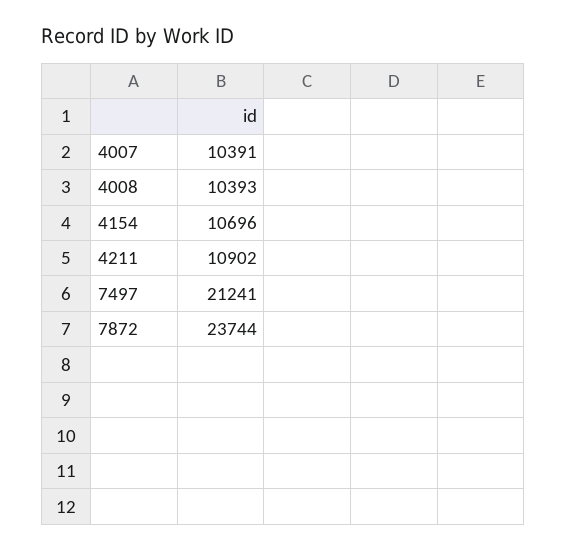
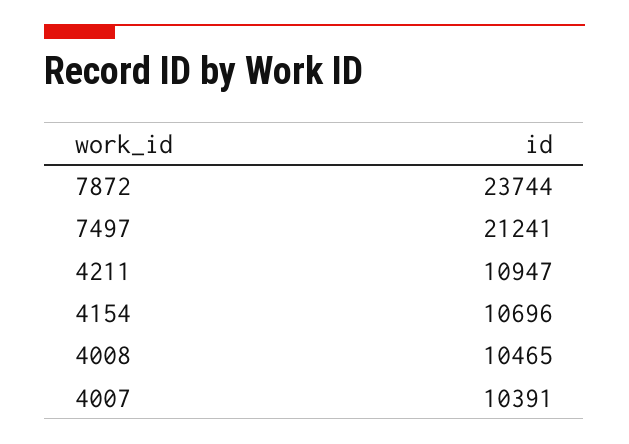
  {
    "4007": 10391,
-   "4008": 10393,
+   "4008": 10465,
    "4154": 10696,
-   "4211": 10902,
+   "4211": 10947,
    "7497": 21241,
    "7872": 23744
  }

